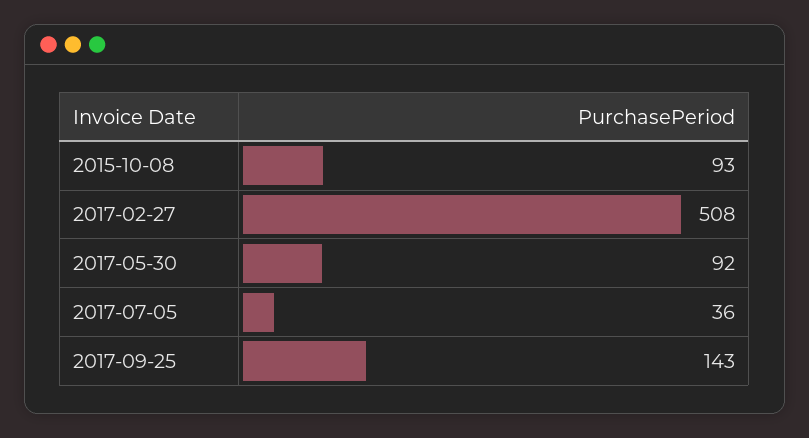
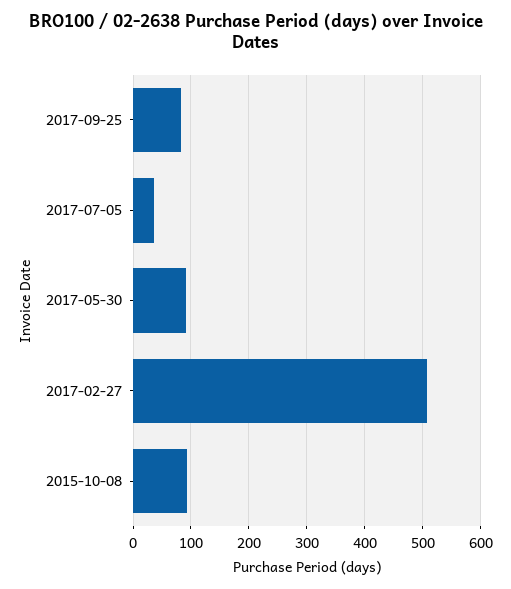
  {
    "2015-10-08": 93,
    "2017-02-27": 508,
    "2017-05-30": 92,
    "2017-07-05": 36,
-   "2017-09-25": 143
+   "2017-09-25": 80
  }

